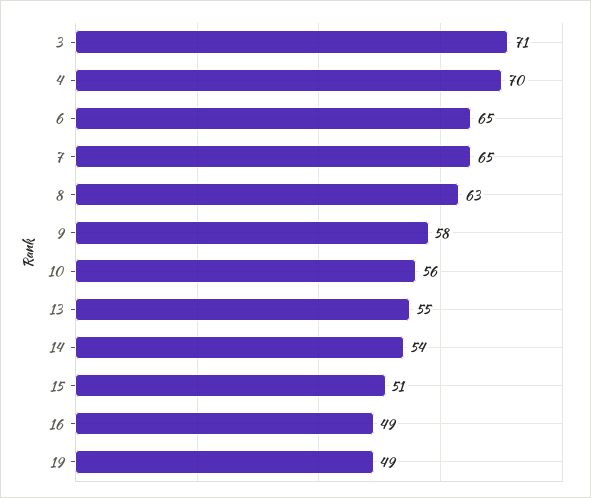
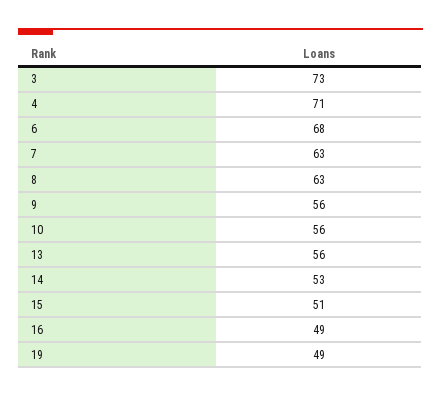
  {
-   "3": 71,
+   "3": 73,
-   "4": 70,
+   "4": 71,
-   "6": 65,
+   "6": 68,
-   "7": 65,
+   "7": 63,
    "8": 63,
-   "9": 58,
+   "9": 56,
    "10": 56,
-   "13": 55,
+   "13": 56,
-   "14": 54,
+   "14": 53,
    "15": 51,
    "16": 49,
    "19": 49
  }

